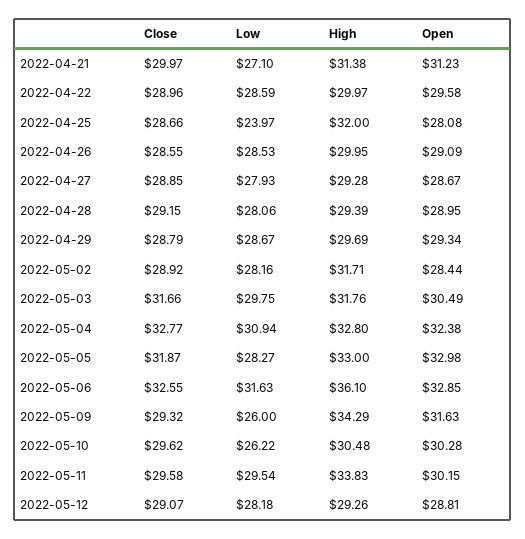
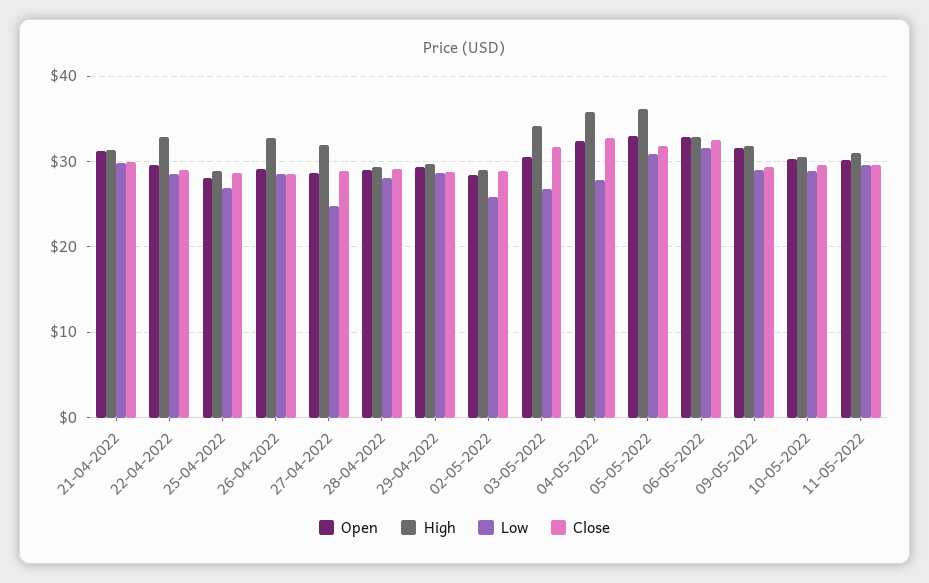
  {
    "Close": {
      "2022-04-21": 29.97,
      "2022-04-22": 28.96,
      "2022-04-25": 28.66,
      "2022-04-26": 28.55,
      "2022-04-27": 28.85,
      "2022-04-28": 29.15,
      "2022-04-29": 28.79,
      "2022-05-02": 28.92,
      "2022-05-03": 31.66,
      "2022-05-04": 32.77,
      "2022-05-05": 31.87,
      "2022-05-06": 32.55,
      "2022-05-09": 29.32,
      "2022-05-10": 29.62,
-     "2022-05-11": 29.58,
+     "2022-05-11": 29.58
-     "2022-05-12": 29.07
    },
    "Low": {
-     "2022-04-21": 27.1,
+     "2022-04-21": 30,
      "2022-04-22": 28.59,
-     "2022-04-25": 23.97,
+     "2022-04-25": 27,
      "2022-04-26": 28.53,
-     "2022-04-27": 27.93,
+     "2022-04-27": 25,
      "2022-04-28": 28.06,
      "2022-04-29": 28.67,
-     "2022-05-02": 28.16,
+     "2022-05-02": 26,
-     "2022-05-03": 29.75,
+     "2022-05-03": 27,
-     "2022-05-04": 30.94,
+     "2022-05-04": 28,
-     "2022-05-05": 28.27,
+     "2022-05-05": 31,
      "2022-05-06": 31.63,
-     "2022-05-09": 26,
+     "2022-05-09": 29,
-     "2022-05-10": 26.22,
+     "2022-05-10": 29,
-     "2022-05-11": 29.54,
+     "2022-05-11": 29.54
-     "2022-05-12": 28.18
    },
    "High": {
      "2022-04-21": 31.38,
-     "2022-04-22": 29.97,
+     "2022-04-22": 33,
-     "2022-04-25": 32,
+     "2022-04-25": 29,
-     "2022-04-26": 29.95,
+     "2022-04-26": 33,
-     "2022-04-27": 29.28,
+     "2022-04-27": 32,
      "2022-04-28": 29.39,
      "2022-04-29": 29.69,
-     "2022-05-02": 31.71,
+     "2022-05-02": 29,
-     "2022-05-03": 31.76,
+     "2022-05-03": 34,
-     "2022-05-04": 32.8,
+     "2022-05-04": 36,
-     "2022-05-05": 33,
+     "2022-05-05": 36,
-     "2022-05-06": 36.1,
+     "2022-05-06": 33,
-     "2022-05-09": 34.29,
+     "2022-05-09": 32,
      "2022-05-10": 30.48,
-     "2022-05-11": 33.83,
+     "2022-05-11": 31
-     "2022-05-12": 29.26
    },
    "Open": {
      "2022-04-21": 31.23,
      "2022-04-22": 29.58,
      "2022-04-25": 28.08,
      "2022-04-26": 29.09,
      "2022-04-27": 28.67,
      "2022-04-28": 28.95,
      "2022-04-29": 29.34,
      "2022-05-02": 28.44,
      "2022-05-03": 30.49,
      "2022-05-04": 32.38,
      "2022-05-05": 32.98,
      "2022-05-06": 32.85,
      "2022-05-09": 31.63,
      "2022-05-10": 30.28,
-     "2022-05-11": 30.15,
+     "2022-05-11": 30.15
-     "2022-05-12": 28.81
    }
  }

